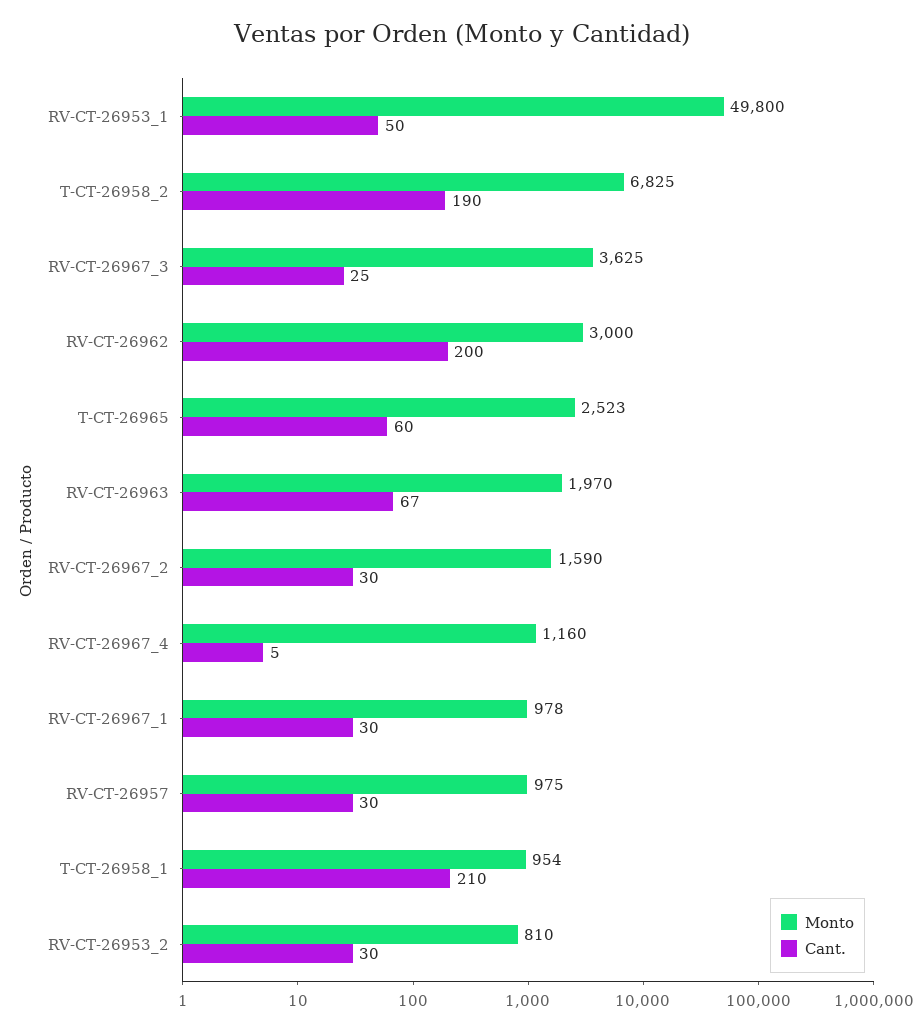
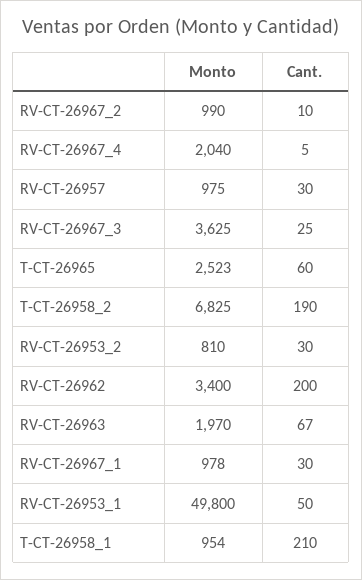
  {
    "Monto": {
      "RV-CT-26953_1": 49800,
      "T-CT-26958_2": 6825,
      "RV-CT-26967_3": 3625,
-     "RV-CT-26962": 3000,
+     "RV-CT-26962": 3400,
      "T-CT-26965": 2523,
      "RV-CT-26963": 1970,
-     "RV-CT-26967_2": 1590,
+     "RV-CT-26967_2": 990,
-     "RV-CT-26967_4": 1160,
+     "RV-CT-26967_4": 2040,
      "RV-CT-26967_1": 978,
      "RV-CT-26957": 975,
      "T-CT-26958_1": 954,
      "RV-CT-26953_2": 810
    },
    "Cant.": {
      "RV-CT-26953_1": 50,
      "T-CT-26958_2": 190,
      "RV-CT-26967_3": 25,
      "RV-CT-26962": 200,
      "T-CT-26965": 60,
      "RV-CT-26963": 67,
-     "RV-CT-26967_2": 30,
+     "RV-CT-26967_2": 10,
      "RV-CT-26967_4": 5,
      "RV-CT-26967_1": 30,
      "RV-CT-26957": 30,
      "T-CT-26958_1": 210,
      "RV-CT-26953_2": 30
    }
  }

